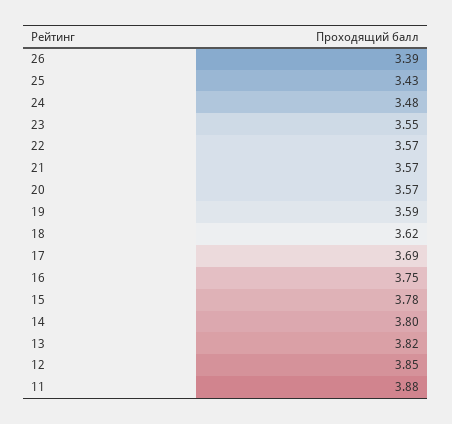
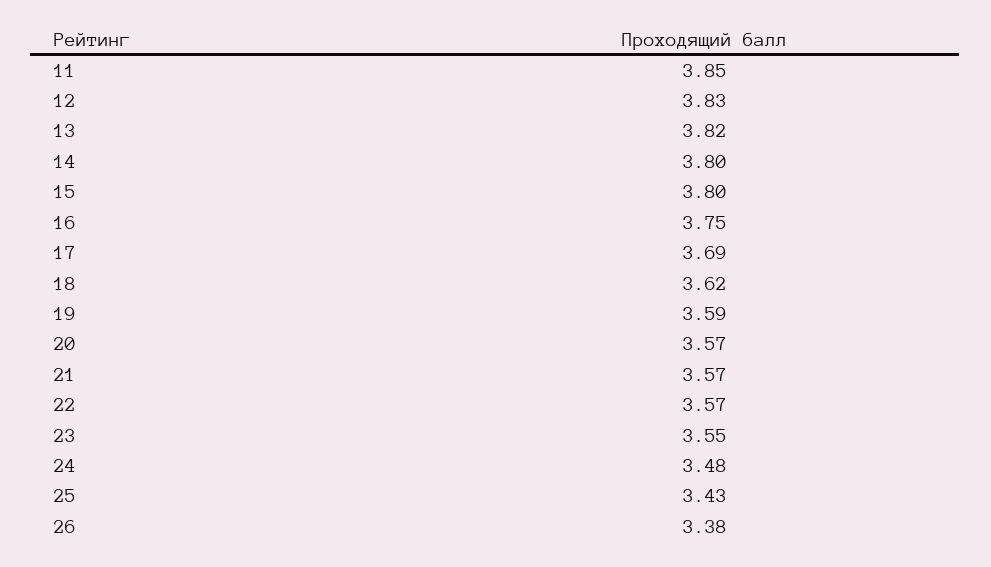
  {
-   "26": 3.39,
+   "26": 3.38,
    "25": 3.43,
    "24": 3.48,
    "23": 3.55,
    "22": 3.57,
    "21": 3.57,
    "20": 3.57,
    "19": 3.59,
    "18": 3.62,
    "17": 3.69,
    "16": 3.75,
-   "15": 3.78,
+   "15": 3.8,
    "14": 3.8,
    "13": 3.82,
-   "12": 3.85,
+   "12": 3.83,
-   "11": 3.88
+   "11": 3.85
  }

